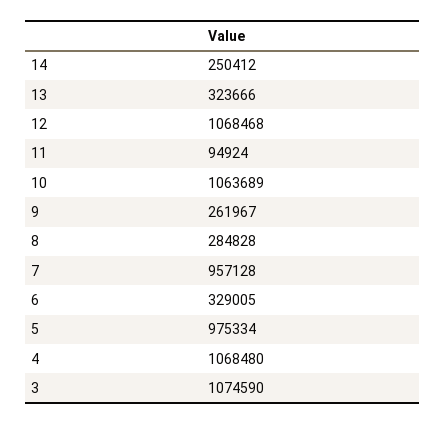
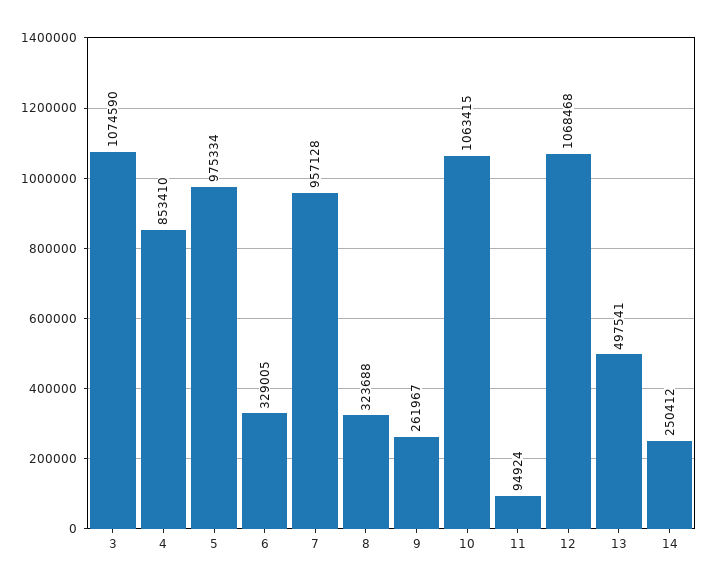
  {
    "14": 250412,
-   "13": 323666,
+   "13": 497541,
    "12": 1068468,
    "11": 94924,
-   "10": 1063689,
+   "10": 1063415,
    "9": 261967,
-   "8": 284828,
+   "8": 323688,
    "7": 957128,
    "6": 329005,
    "5": 975334,
-   "4": 1068480,
+   "4": 853410,
    "3": 1074590
  }

